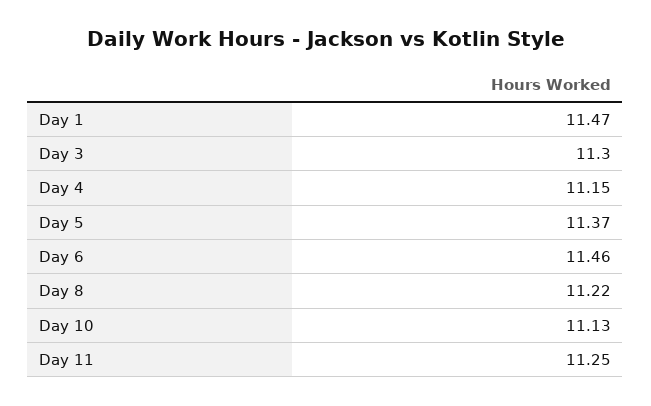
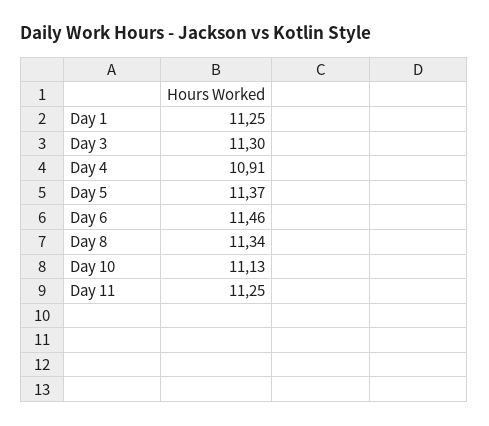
  {
-   "Day 1": 11.47,
+   "Day 1": 11.25,
    "Day 3": 11.3,
-   "Day 4": 11.15,
+   "Day 4": 10.91,
    "Day 5": 11.37,
    "Day 6": 11.46,
-   "Day 8": 11.22,
+   "Day 8": 11.34,
    "Day 10": 11.13,
    "Day 11": 11.25
  }

